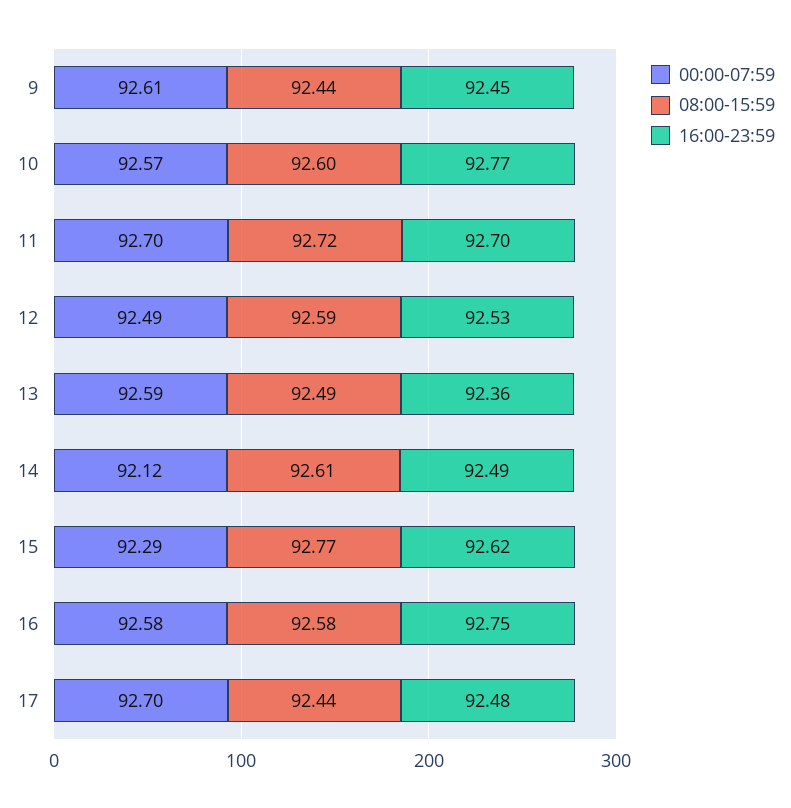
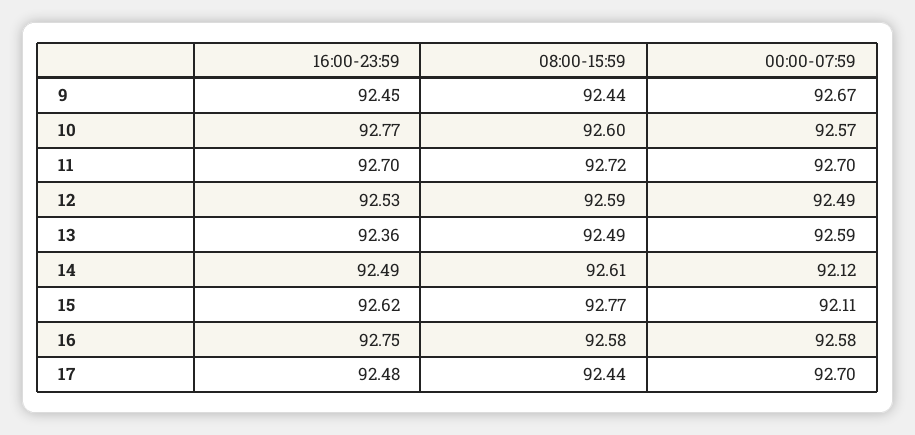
  {
    "00:00-07:59": {
-     "9": 92.61,
+     "9": 92.67,
      "10": 92.57,
      "11": 92.7,
      "12": 92.49,
      "13": 92.59,
      "14": 92.12,
-     "15": 92.29,
+     "15": 92.11,
      "16": 92.58,
      "17": 92.7
    },
    "08:00-15:59": {
      "9": 92.44,
      "10": 92.6,
      "11": 92.72,
      "12": 92.59,
      "13": 92.49,
      "14": 92.61,
      "15": 92.77,
      "16": 92.58,
      "17": 92.44
    },
    "16:00-23:59": {
      "9": 92.45,
      "10": 92.77,
      "11": 92.7,
      "12": 92.53,
      "13": 92.36,
      "14": 92.49,
      "15": 92.62,
      "16": 92.75,
      "17": 92.48
    }
  }

